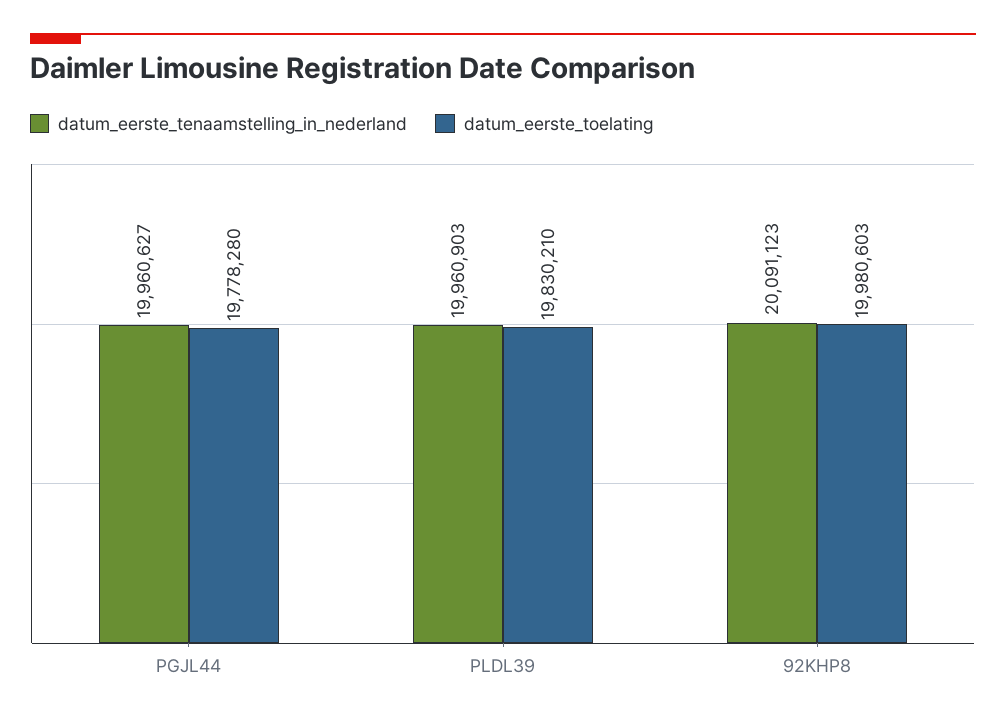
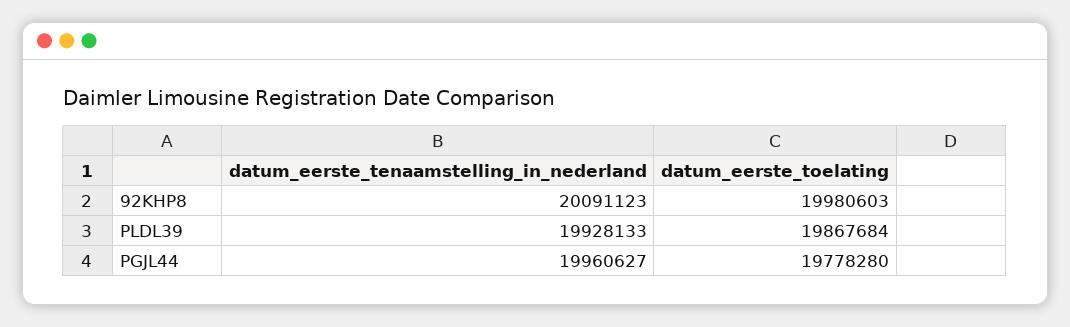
  {
    "datum_eerste_tenaamstelling_in_nederland": {
      "PGJL44": 19960627,
-     "PLDL39": 19960903,
+     "PLDL39": 19928133,
      "92KHP8": 20091123
    },
    "datum_eerste_toelating": {
      "PGJL44": 19778280,
-     "PLDL39": 19830210,
+     "PLDL39": 19867684,
      "92KHP8": 19980603
    }
  }

